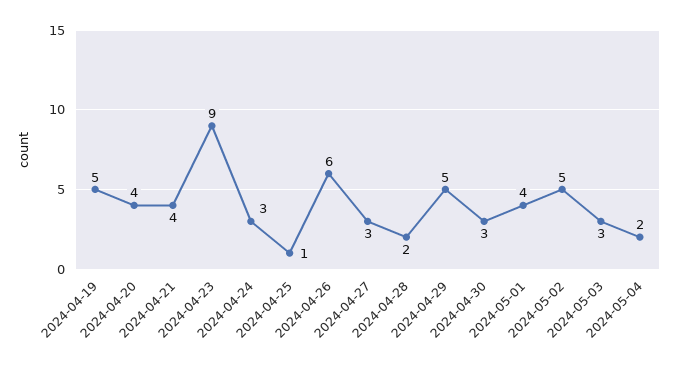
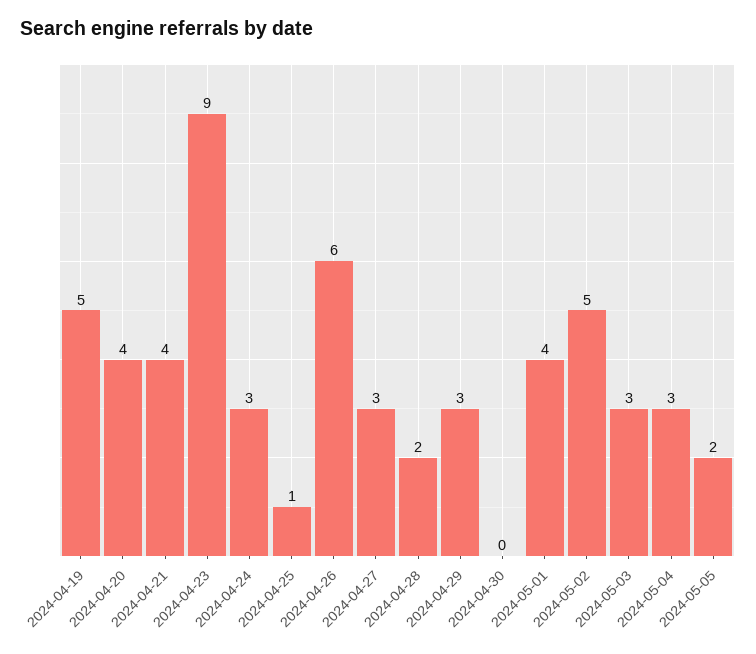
  {
    "2024-04-19": 5,
    "2024-04-20": 4,
    "2024-04-21": 4,
    "2024-04-23": 9,
    "2024-04-24": 3,
    "2024-04-25": 1,
    "2024-04-26": 6,
    "2024-04-27": 3,
    "2024-04-28": 2,
-   "2024-04-29": 5,
+   "2024-04-29": 3,
-   "2024-04-30": 3,
+   "2024-04-30": 0,
    "2024-05-01": 4,
    "2024-05-02": 5,
    "2024-05-03": 3,
-   "2024-05-04": 2
+   "2024-05-04": 3,
+   "2024-05-05": 2
  }

